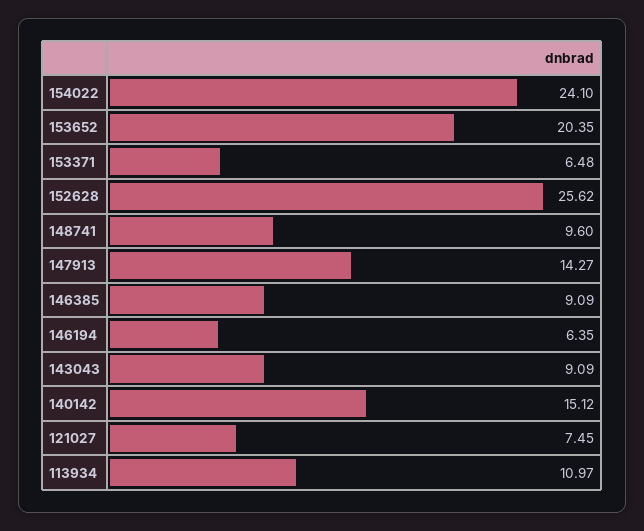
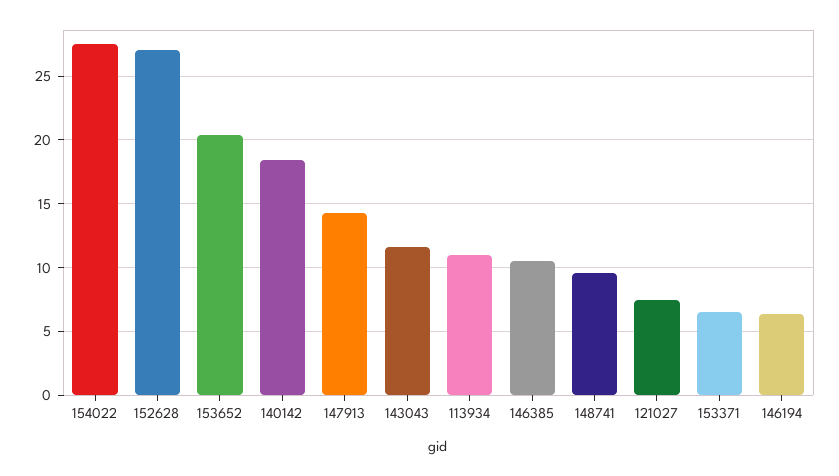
  {
-   "154022": 24.1,
+   "154022": 27.5,
    "153652": 20.35,
    "153371": 6.48,
-   "152628": 25.62,
+   "152628": 27,
    "148741": 9.6,
    "147913": 14.27,
-   "146385": 9.09,
+   "146385": 10.5,
    "146194": 6.35,
-   "143043": 9.09,
+   "143043": 11.5,
-   "140142": 15.12,
+   "140142": 18.5,
    "121027": 7.45,
    "113934": 10.97
  }

